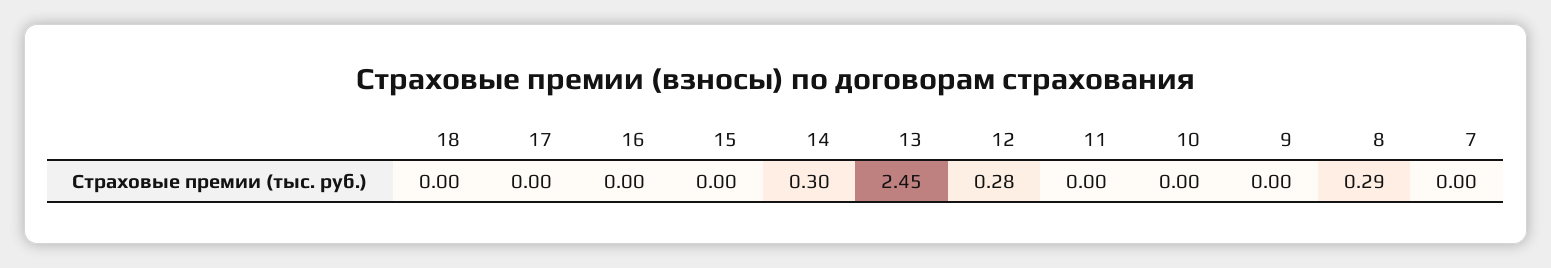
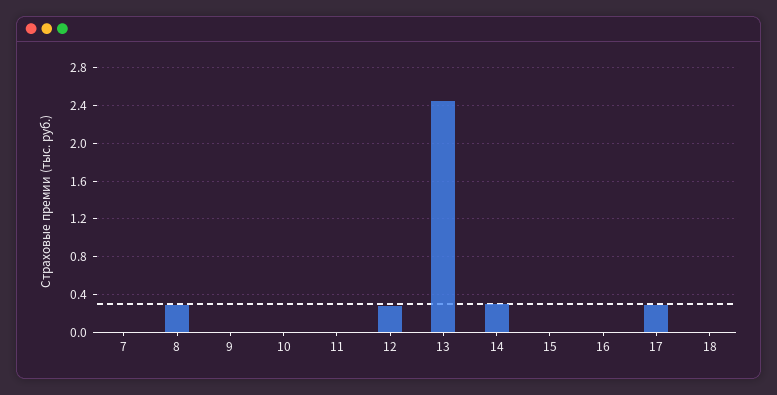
  {
    "18": 0,
-   "17": 0,
+   "17": 0.3,
    "16": 0,
    "15": 0,
    "14": 0.3,
    "13": 2.45,
    "12": 0.28,
    "11": 0,
    "10": 0,
    "9": 0,
    "8": 0.29,
    "7": 0
  }

